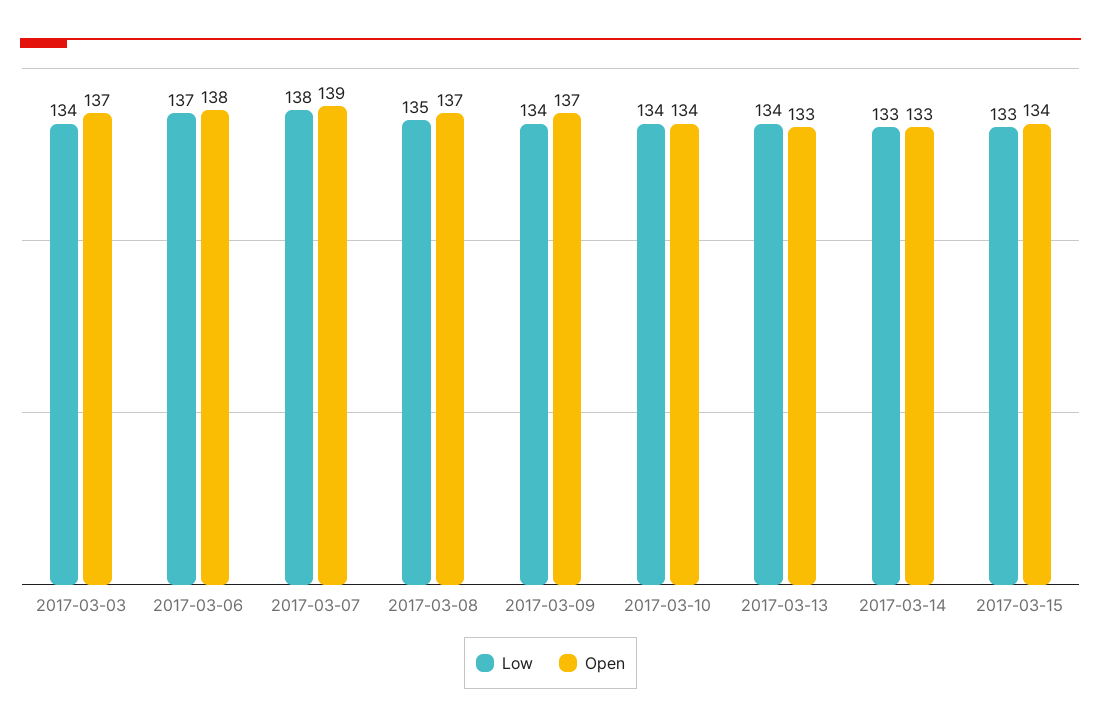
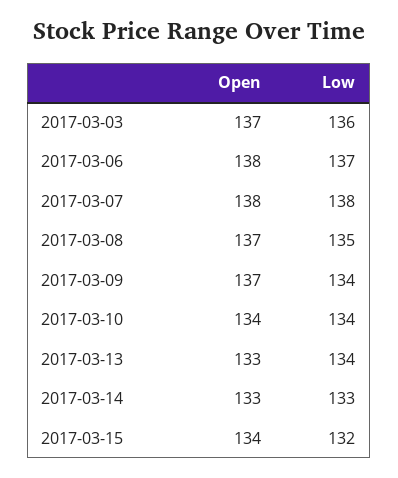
  {
    "Low": {
-     "2017-03-03": 134,
+     "2017-03-03": 136,
      "2017-03-06": 137,
      "2017-03-07": 138,
      "2017-03-08": 135,
      "2017-03-09": 134,
      "2017-03-10": 134,
      "2017-03-13": 134,
      "2017-03-14": 133,
-     "2017-03-15": 133
+     "2017-03-15": 132
    },
    "Open": {
      "2017-03-03": 137,
      "2017-03-06": 138,
-     "2017-03-07": 139,
+     "2017-03-07": 138,
      "2017-03-08": 137,
      "2017-03-09": 137,
      "2017-03-10": 134,
      "2017-03-13": 133,
      "2017-03-14": 133,
      "2017-03-15": 134
    }
  }

